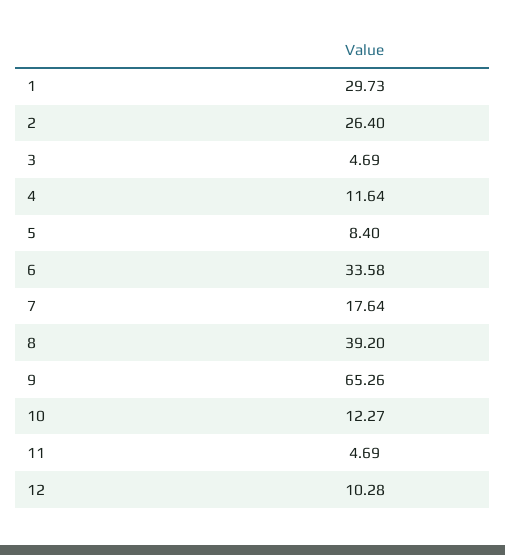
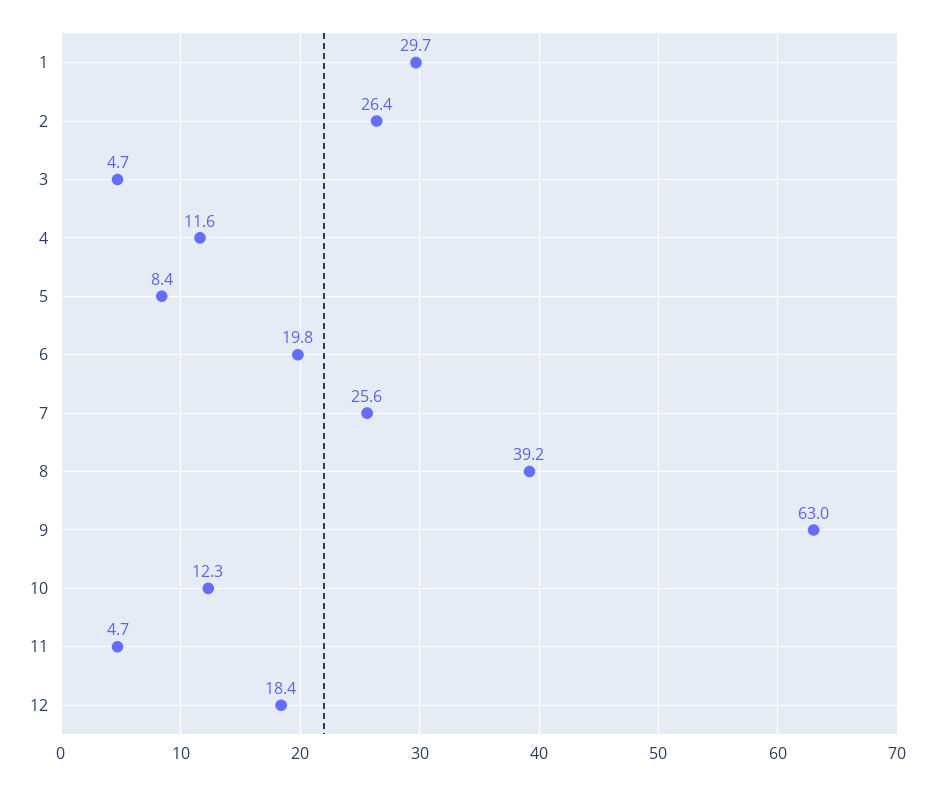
  {
    "1": 29.73,
    "2": 26.4,
    "3": 4.69,
    "4": 11.64,
    "5": 8.4,
-   "6": 33.58,
+   "6": 19.8,
-   "7": 17.64,
+   "7": 25.6,
    "8": 39.2,
-   "9": 65.26,
+   "9": 63,
    "10": 12.27,
    "11": 4.69,
-   "12": 10.28
+   "12": 18.4
  }

